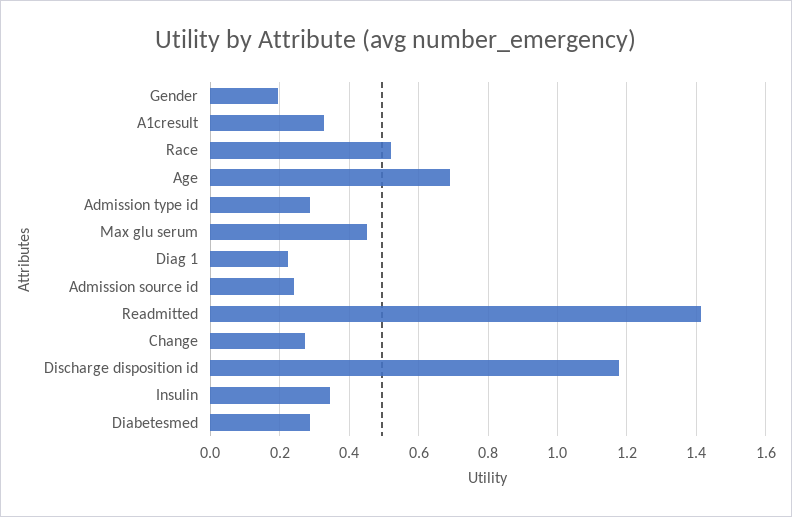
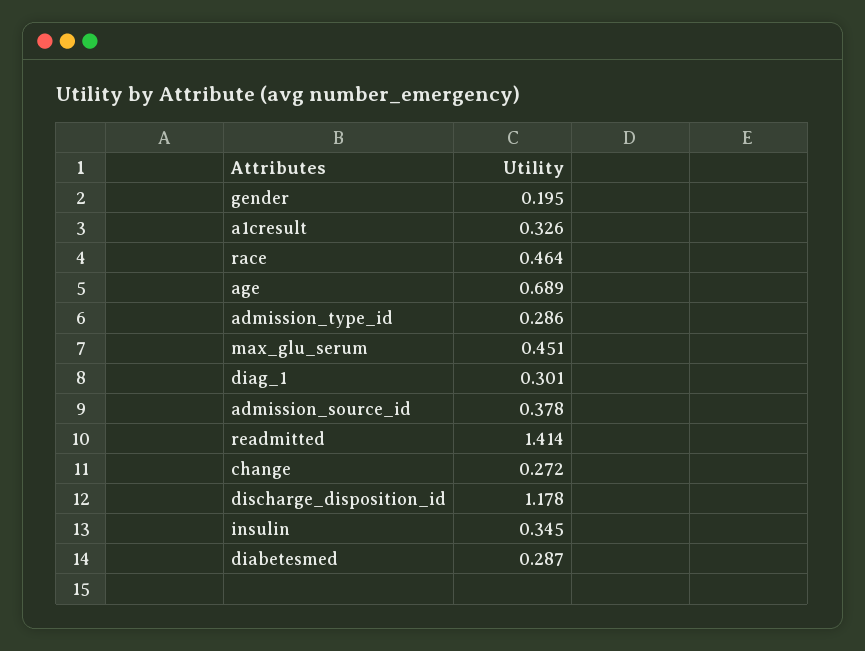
  {
    "Gender": 0.195,
    "A1cresult": 0.326,
-   "Race": 0.52,
+   "Race": 0.464,
    "Age": 0.689,
    "Admission type id": 0.286,
    "Max glu serum": 0.451,
-   "Diag 1": 0.22,
+   "Diag 1": 0.301,
-   "Admission source id": 0.24,
+   "Admission source id": 0.378,
    "Readmitted": 1.414,
    "Change": 0.272,
    "Discharge disposition id": 1.178,
    "Insulin": 0.345,
    "Diabetesmed": 0.287
  }

